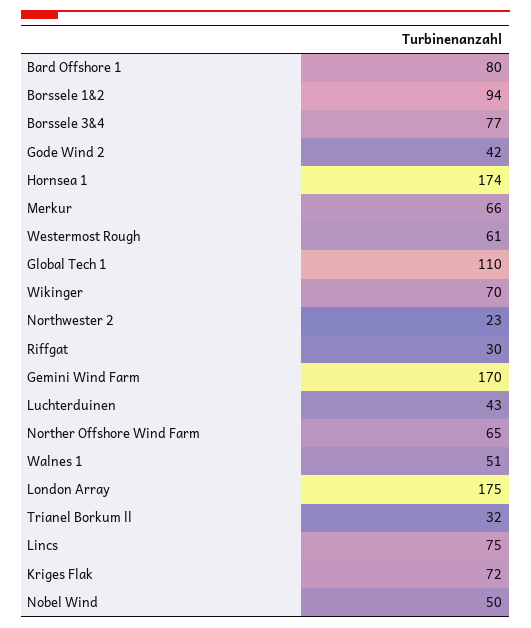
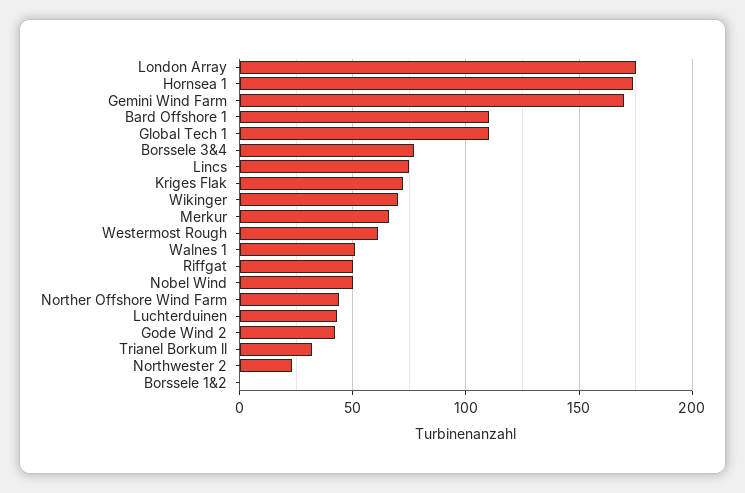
  {
-   "Bard Offshore 1": 80,
+   "Bard Offshore 1": 110,
-   "Borssele 1&2": 94,
+   "Borssele 1&2": 0,
    "Borssele 3&4": 77,
    "Gode Wind 2": 42,
    "Hornsea 1": 174,
    "Merkur": 66,
    "Westermost Rough": 61,
    "Global Tech 1": 110,
    "Wikinger": 70,
    "Northwester 2": 23,
-   "Riffgat": 30,
+   "Riffgat": 50,
    "Gemini Wind Farm": 170,
    "Luchterduinen": 43,
-   "Norther Offshore Wind Farm": 65,
+   "Norther Offshore Wind Farm": 45,
    "Walnes 1": 51,
    "London Array": 175,
    "Trianel Borkum ll": 32,
    "Lincs": 75,
    "Kriges Flak": 72,
    "Nobel Wind": 50
  }

